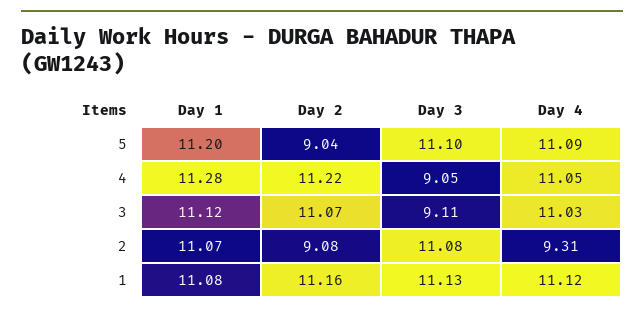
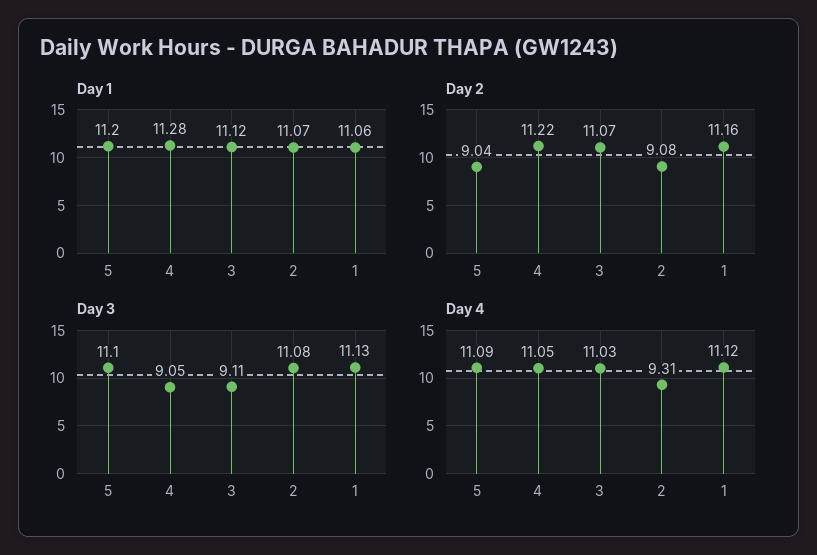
  {
    "Day 1": {
      "5": 11.2,
      "4": 11.28,
      "3": 11.12,
      "2": 11.07,
-     "1": 11.08
+     "1": 11.06
    },
    "Day 2": {
      "5": 9.04,
      "4": 11.22,
      "3": 11.07,
      "2": 9.08,
      "1": 11.16
    },
    "Day 3": {
      "5": 11.1,
      "4": 9.05,
      "3": 9.11,
      "2": 11.08,
      "1": 11.13
    },
    "Day 4": {
      "5": 11.09,
      "4": 11.05,
      "3": 11.03,
      "2": 9.31,
      "1": 11.12
    }
  }

